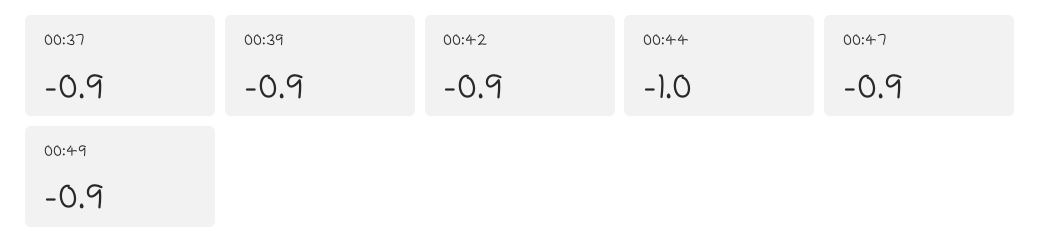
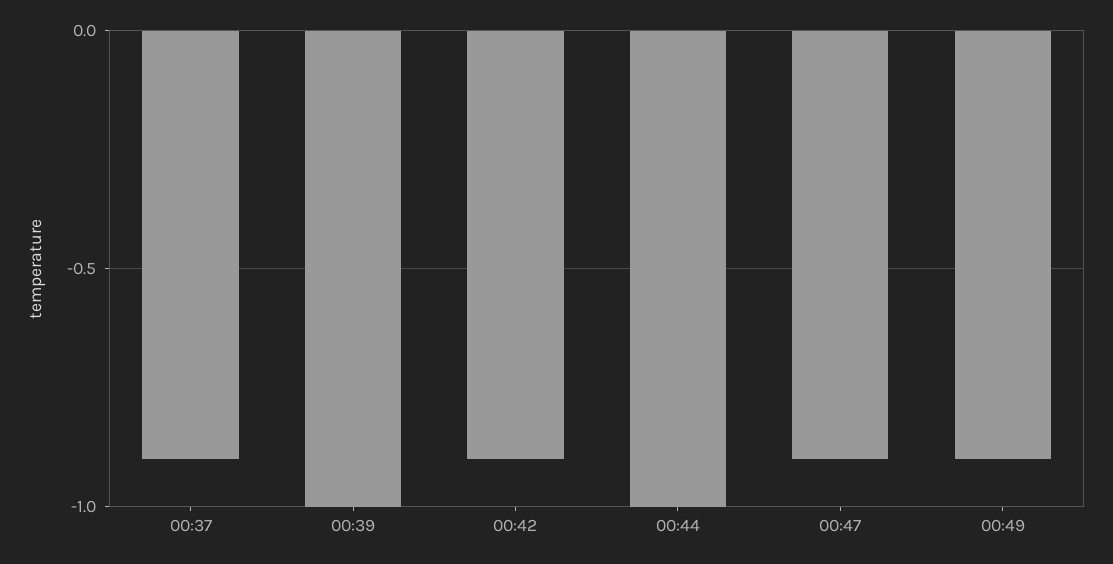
  {
    "00:37": -0.9,
-   "00:39": -0.9,
+   "00:39": -1,
    "00:42": -0.9,
    "00:44": -1,
    "00:47": -0.9,
    "00:49": -0.9
  }

